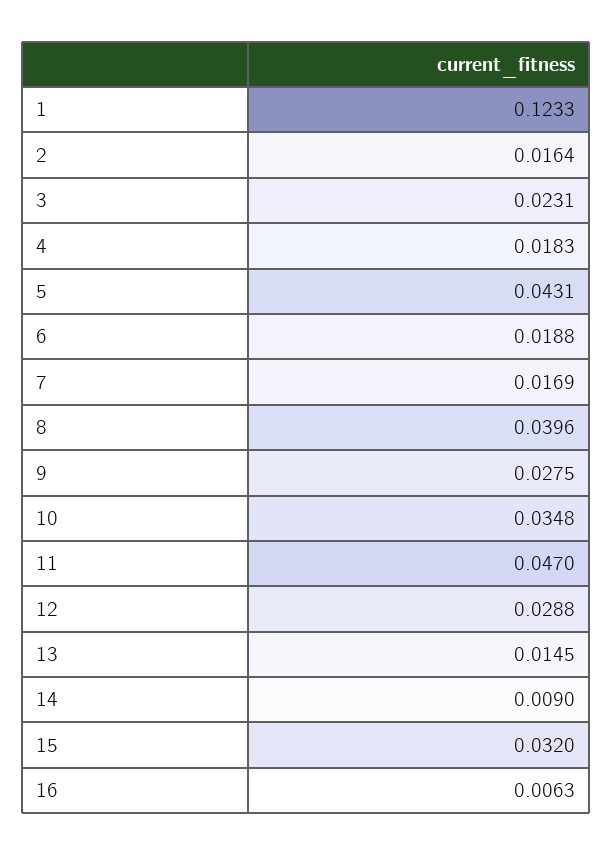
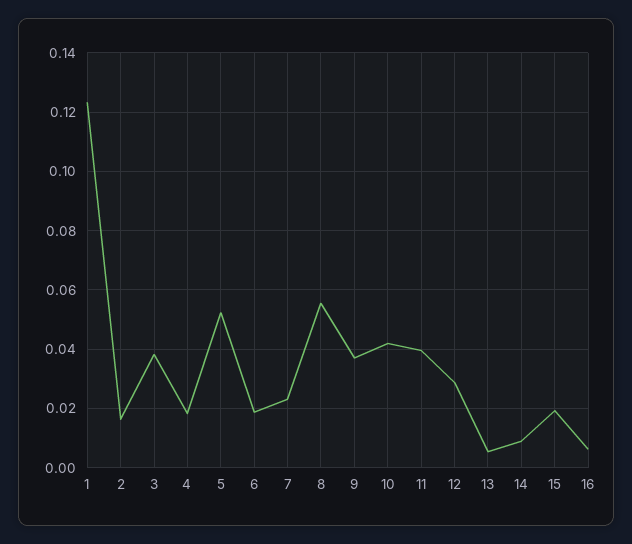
  {
    "1": 0.1233,
    "2": 0.0164,
-   "3": 0.0231,
+   "3": 0.0375,
    "4": 0.0183,
-   "5": 0.0431,
+   "5": 0.0525,
    "6": 0.0188,
-   "7": 0.0169,
+   "7": 0.0225,
-   "8": 0.0396,
+   "8": 0.055,
-   "9": 0.0275,
+   "9": 0.0375,
-   "10": 0.0348,
+   "10": 0.0425,
-   "11": 0.047,
+   "11": 0.04,
    "12": 0.0288,
-   "13": 0.0145,
+   "13": 0.005,
    "14": 0.009,
-   "15": 0.032,
+   "15": 0.02,
    "16": 0.0063
  }

